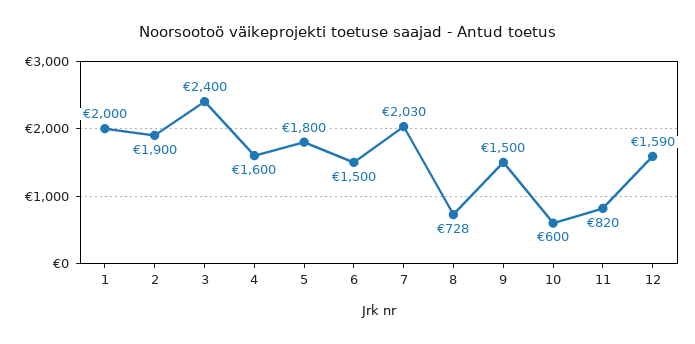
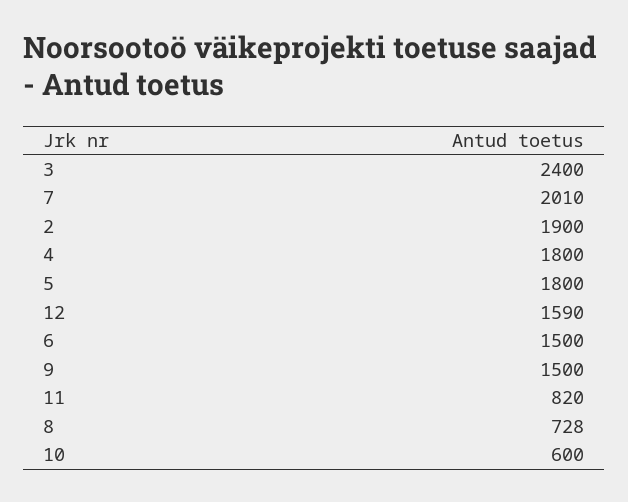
  {
-   "1": 2000,
    "2": 1900,
    "3": 2400,
-   "4": 1600,
+   "4": 1800,
    "5": 1800,
    "6": 1500,
-   "7": 2030,
+   "7": 2010,
    "8": 728,
    "9": 1500,
    "10": 600,
    "11": 820,
    "12": 1590
  }

